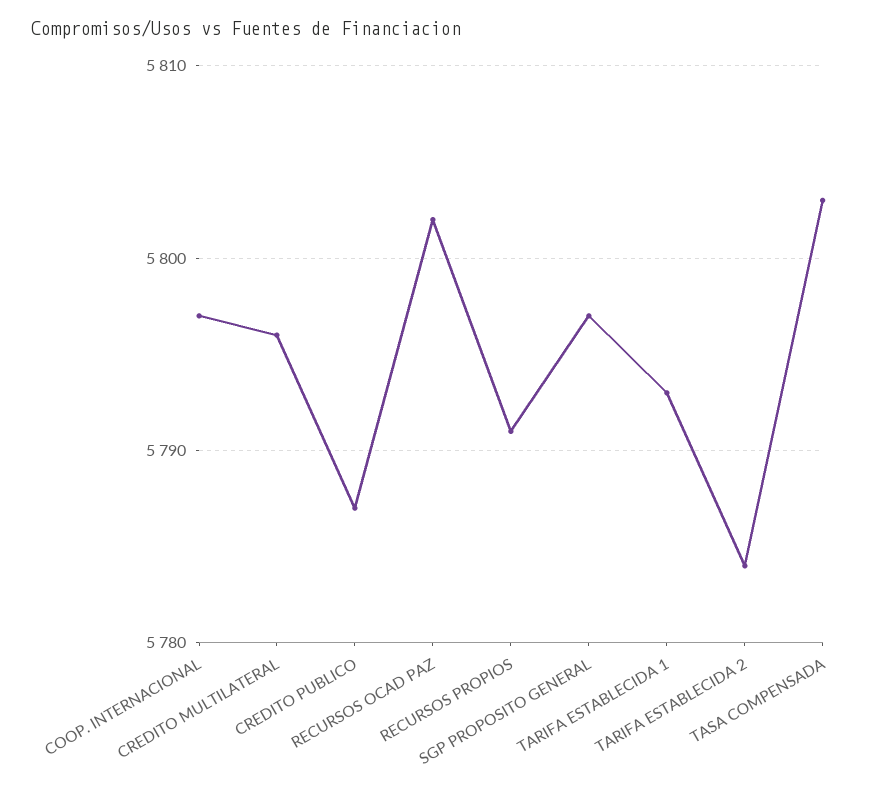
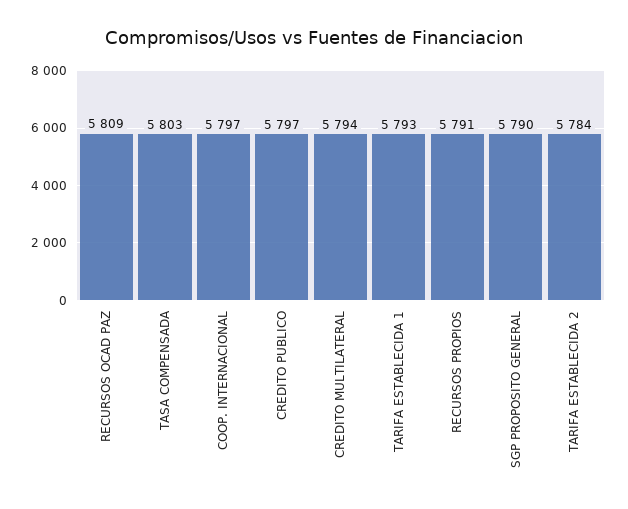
  {
    "COOP. INTERNACIONAL": 5797,
-   "CREDITO MULTILATERAL": 5796,
+   "CREDITO MULTILATERAL": 5794,
-   "CREDITO PUBLICO": 5787,
+   "CREDITO PUBLICO": 5797,
-   "RECURSOS OCAD PAZ": 5802,
+   "RECURSOS OCAD PAZ": 5809,
    "RECURSOS PROPIOS": 5791,
-   "SGP PROPOSITO GENERAL": 5797,
+   "SGP PROPOSITO GENERAL": 5790,
    "TARIFA ESTABLECIDA 1": 5793,
    "TARIFA ESTABLECIDA 2": 5784,
    "TASA COMPENSADA": 5803
  }

